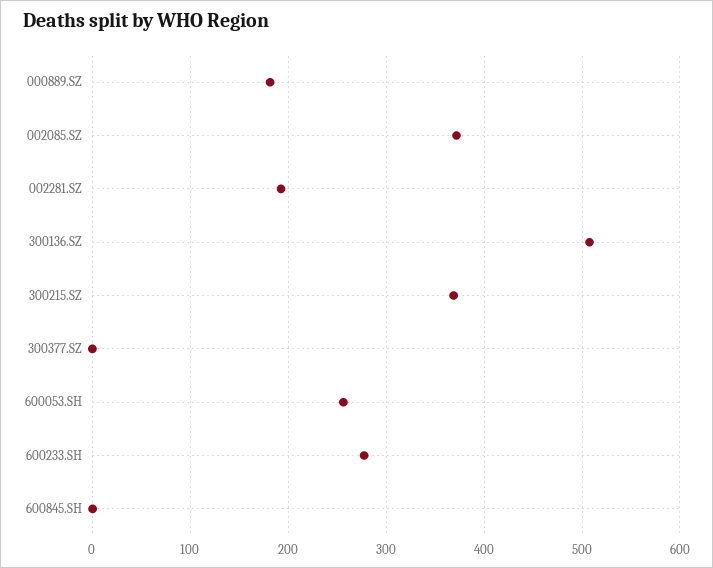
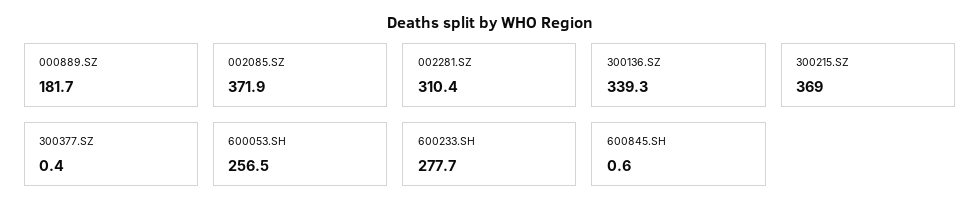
  {
    "000889.SZ": 181.7,
    "002085.SZ": 371.9,
-   "002281.SZ": 190,
+   "002281.SZ": 310.4,
-   "300136.SZ": 510,
+   "300136.SZ": 339.3,
    "300215.SZ": 369,
    "300377.SZ": 0.4,
    "600053.SH": 256.5,
    "600233.SH": 277.7,
    "600845.SH": 0.6
  }

